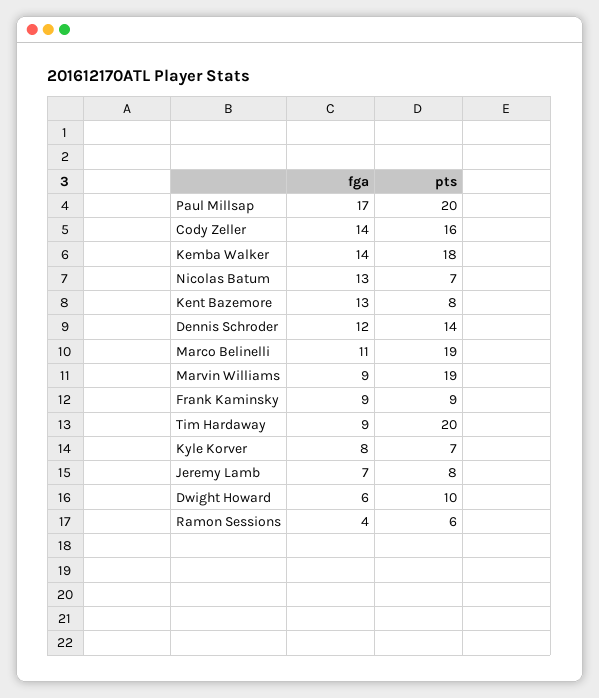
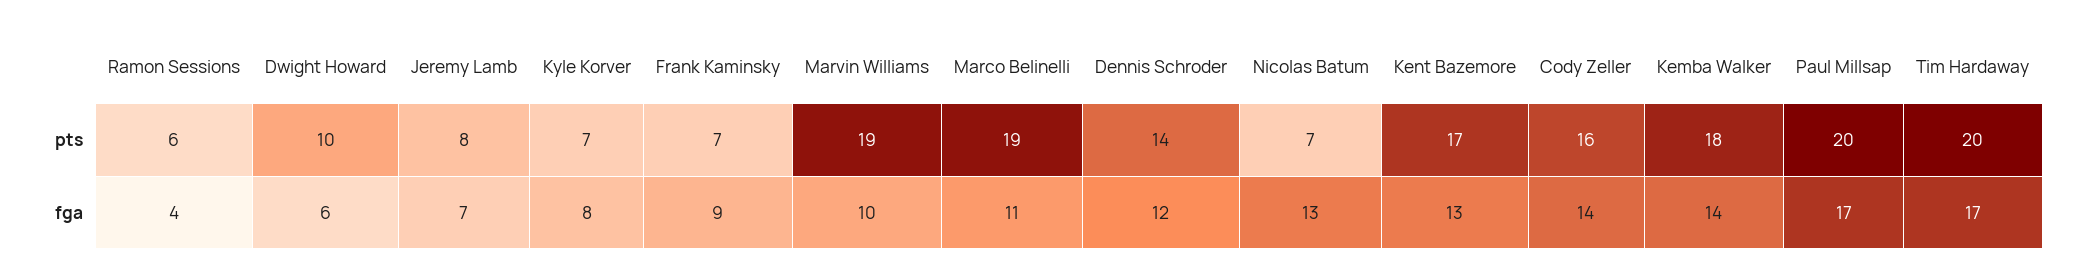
  {
    "fga": {
      "Paul Millsap": 17,
      "Cody Zeller": 14,
      "Kemba Walker": 14,
      "Nicolas Batum": 13,
      "Kent Bazemore": 13,
      "Dennis Schroder": 12,
      "Marco Belinelli": 11,
-     "Marvin Williams": 9,
+     "Marvin Williams": 10,
      "Frank Kaminsky": 9,
-     "Tim Hardaway": 9,
+     "Tim Hardaway": 17,
      "Kyle Korver": 8,
      "Jeremy Lamb": 7,
      "Dwight Howard": 6,
      "Ramon Sessions": 4
    },
    "pts": {
      "Paul Millsap": 20,
      "Cody Zeller": 16,
      "Kemba Walker": 18,
      "Nicolas Batum": 7,
-     "Kent Bazemore": 8,
+     "Kent Bazemore": 17,
      "Dennis Schroder": 14,
      "Marco Belinelli": 19,
      "Marvin Williams": 19,
-     "Frank Kaminsky": 9,
+     "Frank Kaminsky": 7,
      "Tim Hardaway": 20,
      "Kyle Korver": 7,
      "Jeremy Lamb": 8,
      "Dwight Howard": 10,
      "Ramon Sessions": 6
    }
  }

